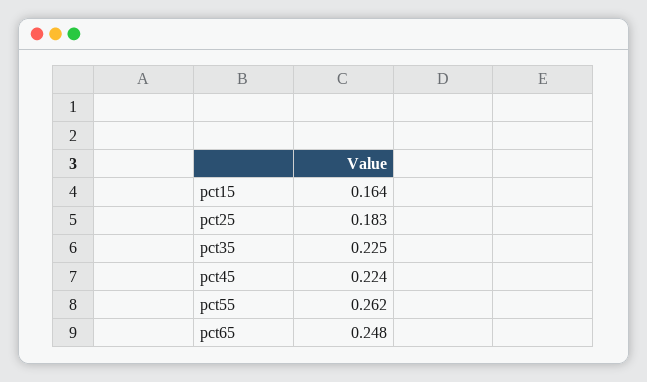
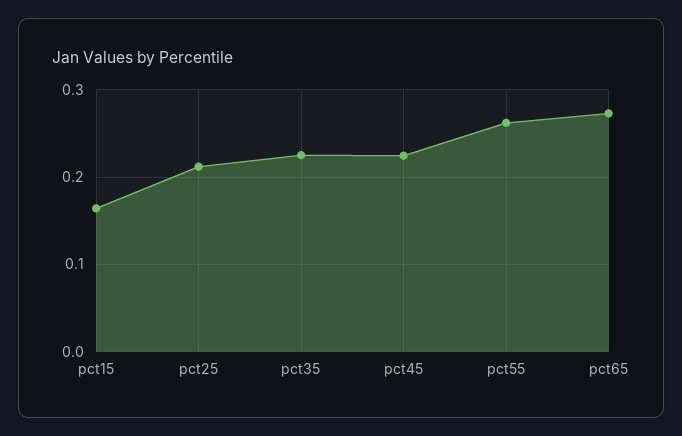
  {
    "pct15": 0.164,
-   "pct25": 0.183,
+   "pct25": 0.21,
    "pct35": 0.225,
    "pct45": 0.224,
    "pct55": 0.262,
-   "pct65": 0.248
+   "pct65": 0.27
  }

